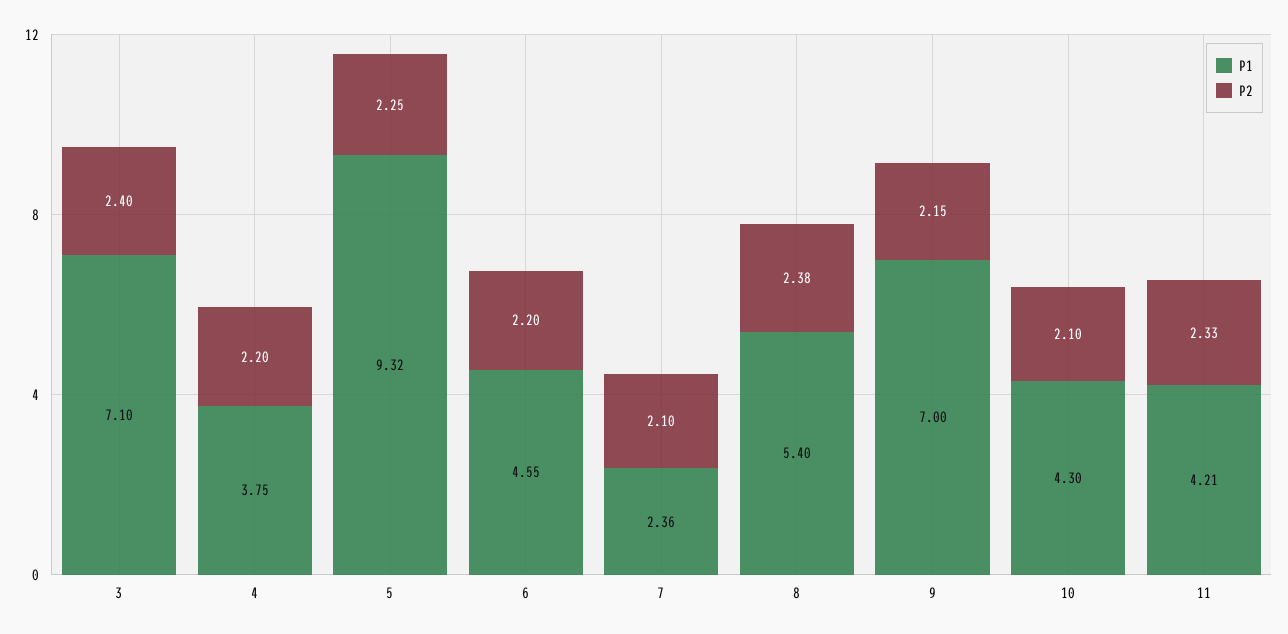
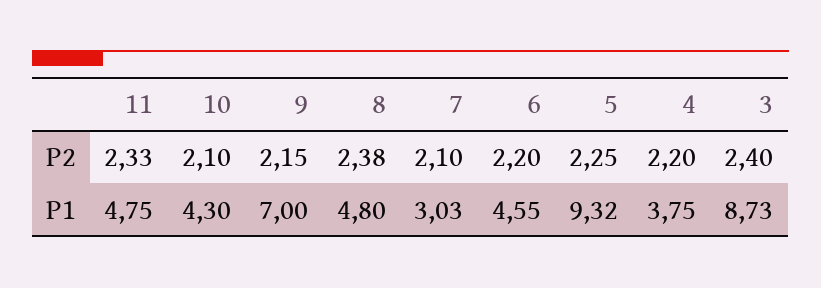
  {
    "P1": {
-     "3": 7.1,
+     "3": 8.73,
      "4": 3.75,
      "5": 9.32,
      "6": 4.55,
-     "7": 2.36,
+     "7": 3.03,
-     "8": 5.4,
+     "8": 4.8,
      "9": 7,
      "10": 4.3,
-     "11": 4.21
+     "11": 4.75
    },
    "P2": {
      "3": 2.4,
      "4": 2.2,
      "5": 2.25,
      "6": 2.2,
      "7": 2.1,
      "8": 2.38,
      "9": 2.15,
      "10": 2.1,
      "11": 2.33
    }
  }

